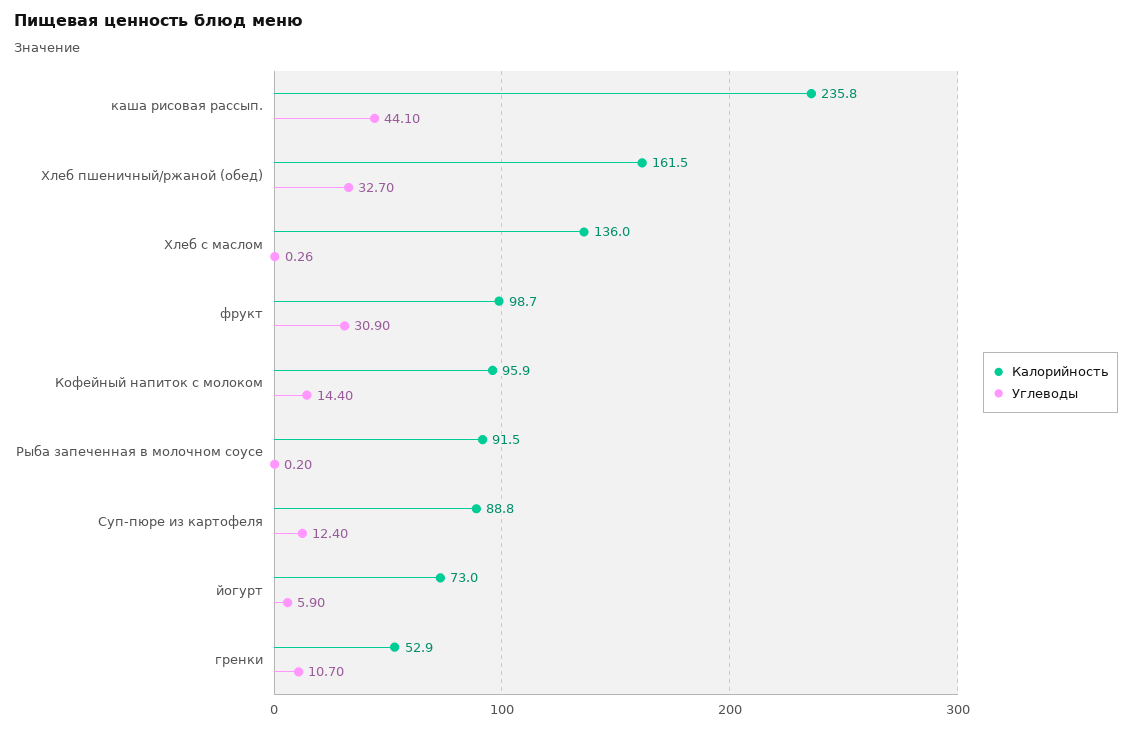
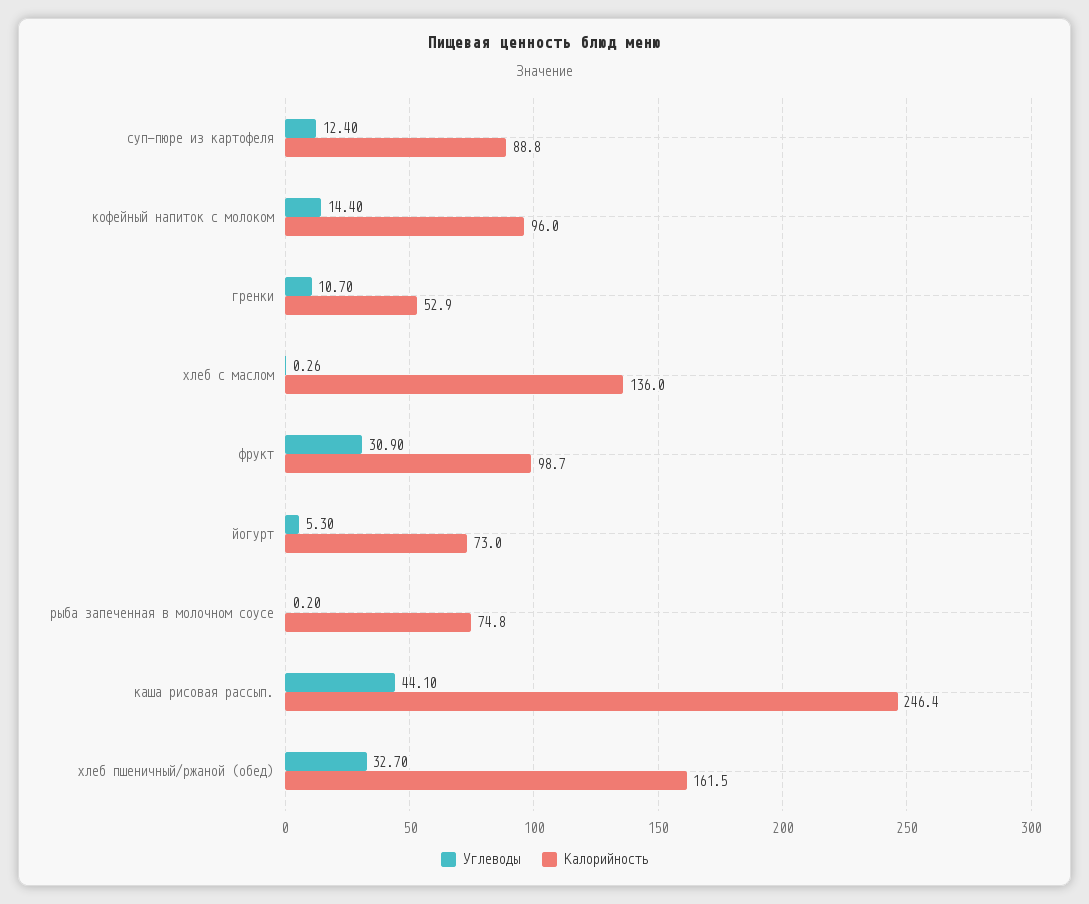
  {
    "Калорийность": {
-     "каша рисовая рассып.": 235.8,
+     "каша рисовая рассып.": 246.4,
      "Хлеб пшеничный/ржаной (обед)": 161.5,
      "Хлеб с маслом": 136,
      "фрукт": 98.7,
-     "Кофейный напиток с молоком": 95.9,
+     "Кофейный напиток с молоком": 96,
-     "Рыба запеченная в молочном соусе": 91.5,
+     "Рыба запеченная в молочном соусе": 74.8,
      "Суп-пюре из картофеля": 88.8,
      "йогурт": 73,
      "гренки": 52.9
    },
    "Углеводы": {
      "каша рисовая рассып.": 44.1,
      "Хлеб пшеничный/ржаной (обед)": 32.7,
      "Хлеб с маслом": 0.26,
      "фрукт": 30.9,
      "Кофейный напиток с молоком": 14.4,
      "Рыба запеченная в молочном соусе": 0.2,
      "Суп-пюре из картофеля": 12.4,
-     "йогурт": 5.9,
+     "йогурт": 5.3,
      "гренки": 10.7
    }
  }

